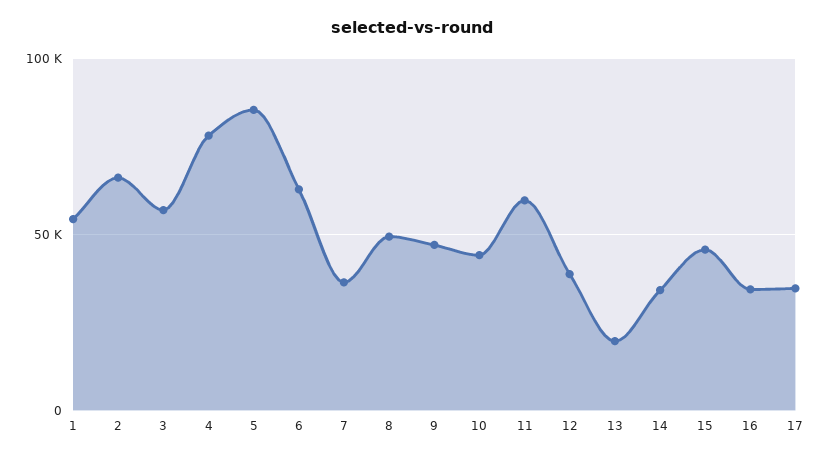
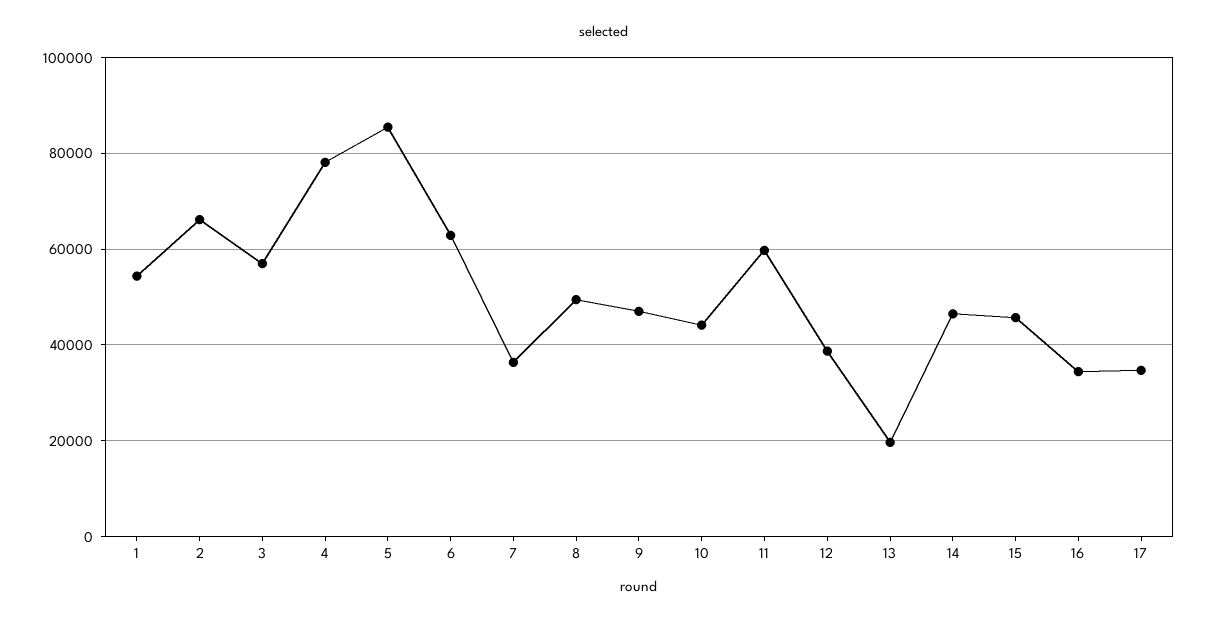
  {
    "1": 54000,
    "2": 66000,
    "3": 56000,
    "4": 78000,
    "5": 86000,
    "6": 62000,
    "7": 36000,
    "8": 50000,
    "9": 48000,
    "10": 44000,
    "11": 60000,
    "12": 38000,
    "13": 20000,
-   "14": 35000,
+   "14": 46000,
    "15": 46000,
    "16": 34000,
    "17": 34000
  }

